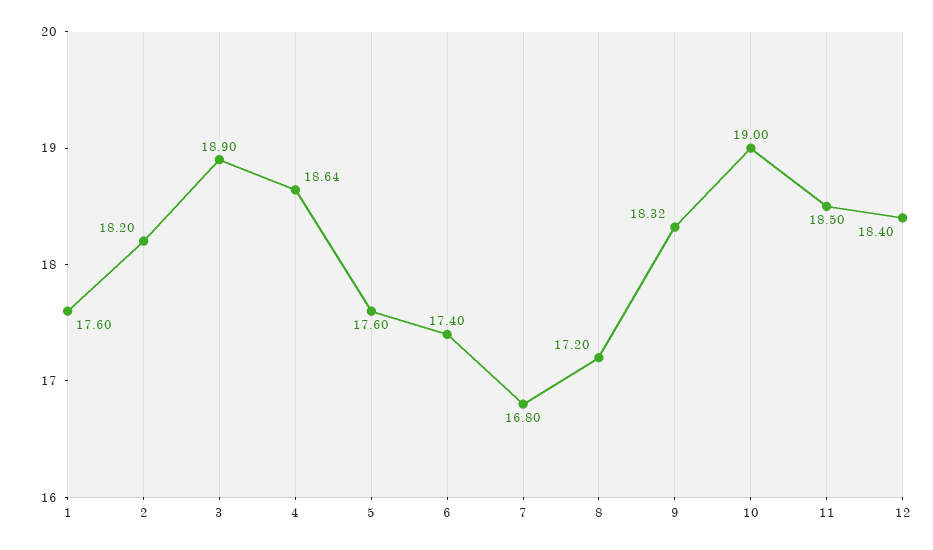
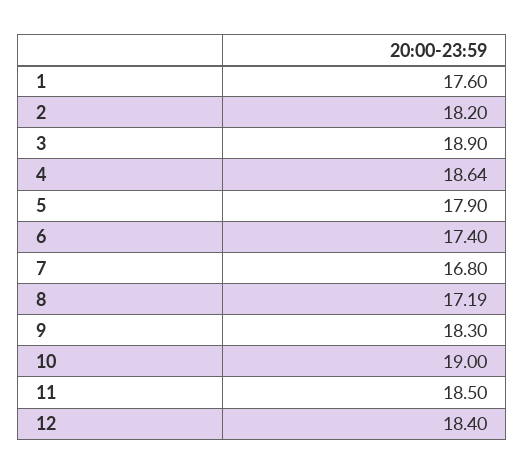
  {
    "1": 17.6,
    "2": 18.2,
    "3": 18.9,
    "4": 18.64,
-   "5": 17.6,
+   "5": 17.9,
    "6": 17.4,
    "7": 16.8,
-   "8": 17.2,
+   "8": 17.19,
-   "9": 18.32,
+   "9": 18.3,
    "10": 19,
    "11": 18.5,
    "12": 18.4
  }

